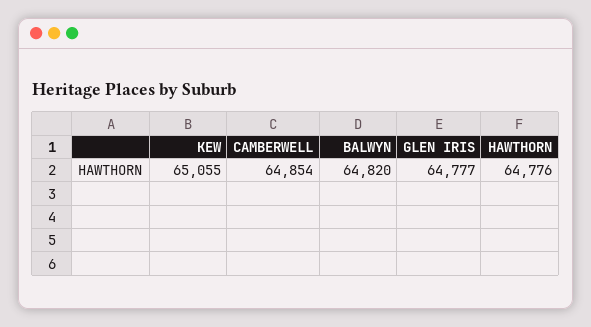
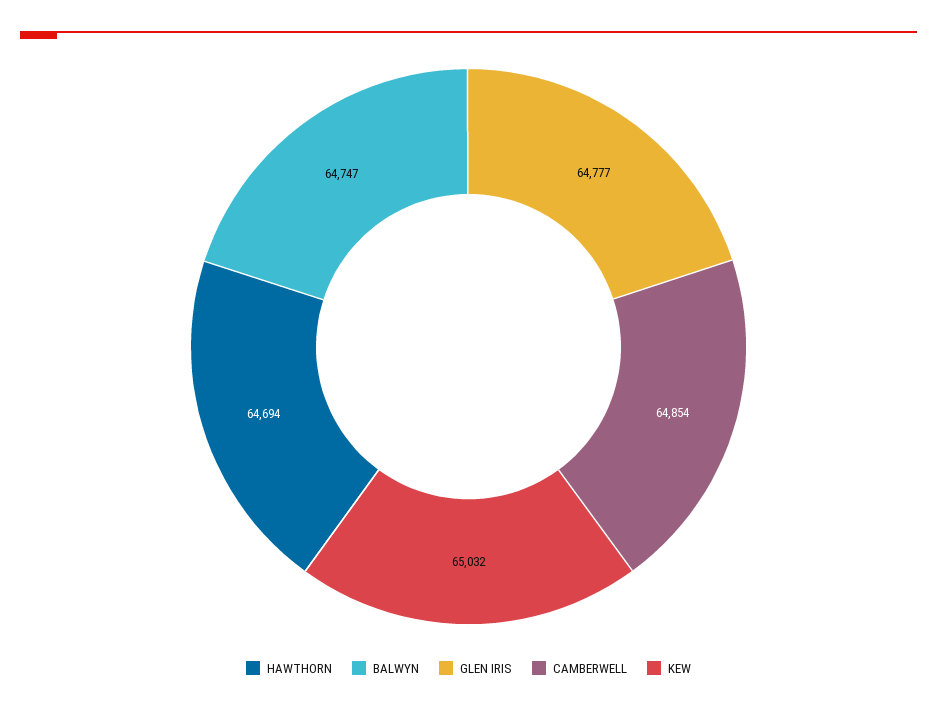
  {
-   "KEW": 65055,
+   "KEW": 65032,
    "CAMBERWELL": 64854,
-   "BALWYN": 64820,
+   "BALWYN": 64747,
    "GLEN IRIS": 64777,
-   "HAWTHORN": 64776
+   "HAWTHORN": 64694
  }

